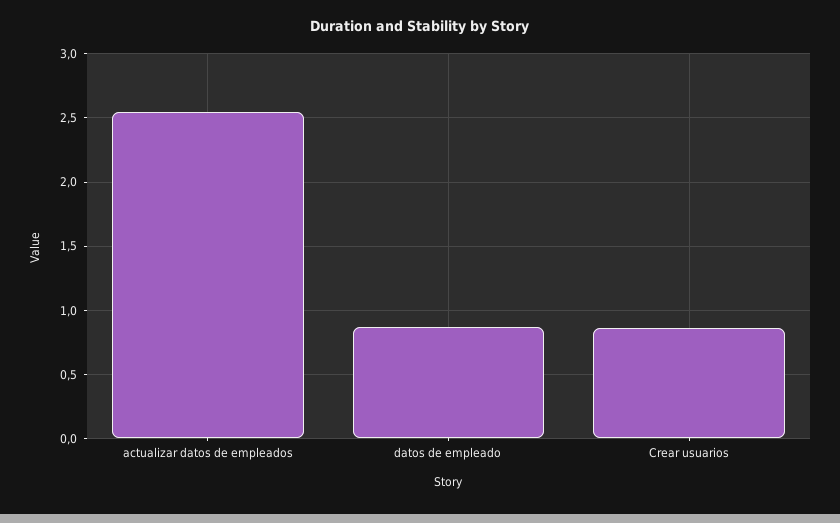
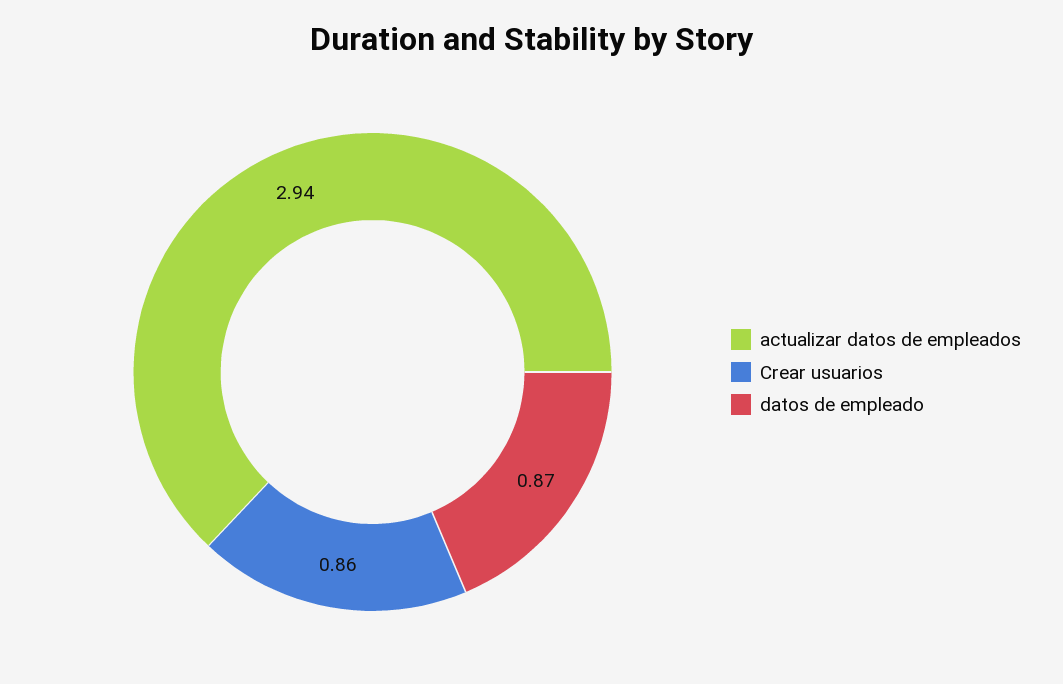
  {
-   "actualizar datos de empleados": 2.55,
+   "actualizar datos de empleados": 2.94,
    "datos de empleado": 0.87,
    "Crear usuarios": 0.86
  }

